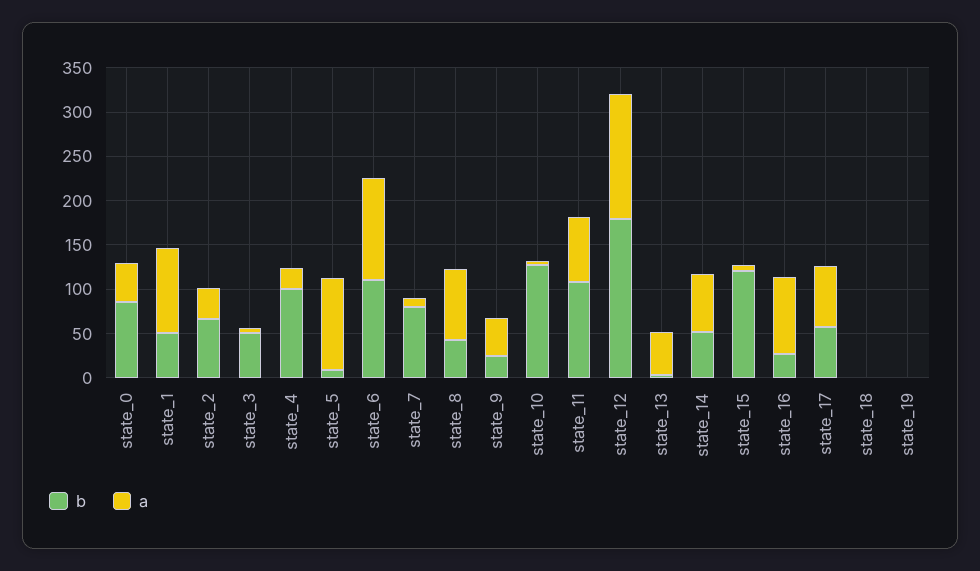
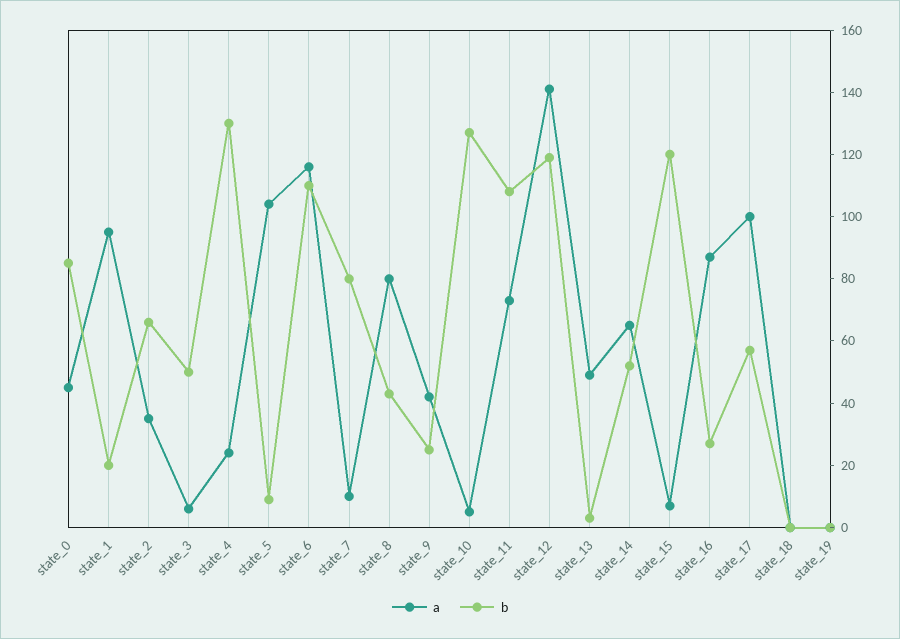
  {
    "b": {
      "state_0": 85,
-     "state_1": 50,
+     "state_1": 20,
      "state_2": 65,
      "state_3": 50,
-     "state_4": 100,
+     "state_4": 130,
      "state_5": 10,
      "state_6": 110,
      "state_7": 80,
      "state_8": 45,
      "state_9": 25,
      "state_10": 125,
      "state_11": 110,
-     "state_12": 180,
+     "state_12": 120,
      "state_13": 5,
      "state_14": 50,
      "state_15": 120,
      "state_16": 25,
      "state_17": 55,
      "state_18": 0,
      "state_19": 0
    },
    "a": {
      "state_0": 45,
      "state_1": 95,
      "state_2": 35,
      "state_3": 5,
      "state_4": 25,
      "state_5": 105,
      "state_6": 115,
      "state_7": 10,
      "state_8": 80,
      "state_9": 40,
      "state_10": 5,
      "state_11": 75,
      "state_12": 140,
      "state_13": 50,
      "state_14": 65,
      "state_15": 5,
      "state_16": 85,
-     "state_17": 70,
+     "state_17": 100,
      "state_18": 0,
      "state_19": 0
    }
  }

